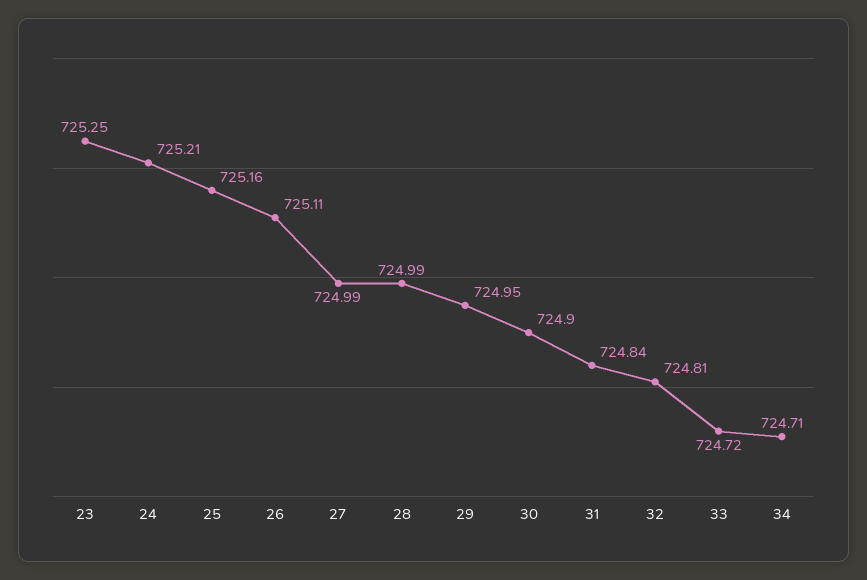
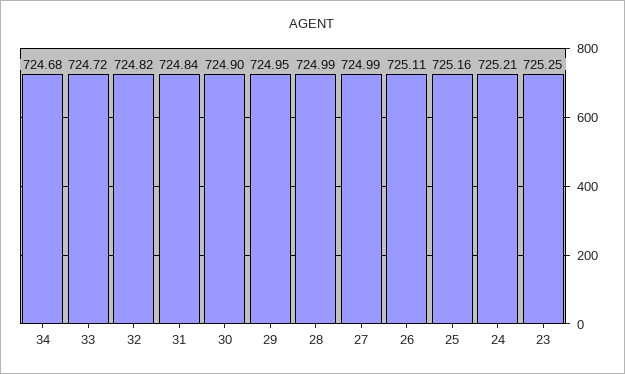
  {
    "23": 725.25,
    "24": 725.21,
    "25": 725.16,
    "26": 725.11,
    "27": 724.99,
    "28": 724.99,
    "29": 724.95,
    "30": 724.9,
    "31": 724.84,
-   "32": 724.81,
+   "32": 724.82,
    "33": 724.72,
-   "34": 724.71
+   "34": 724.68
  }

